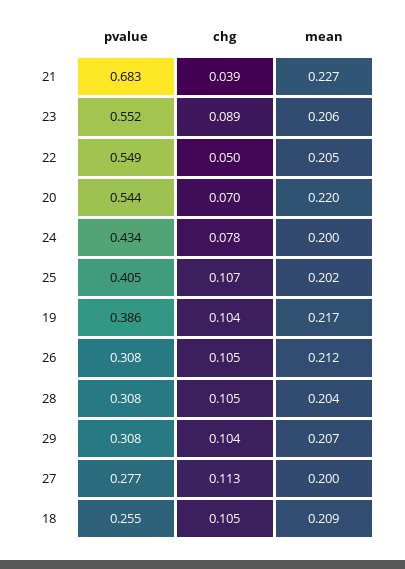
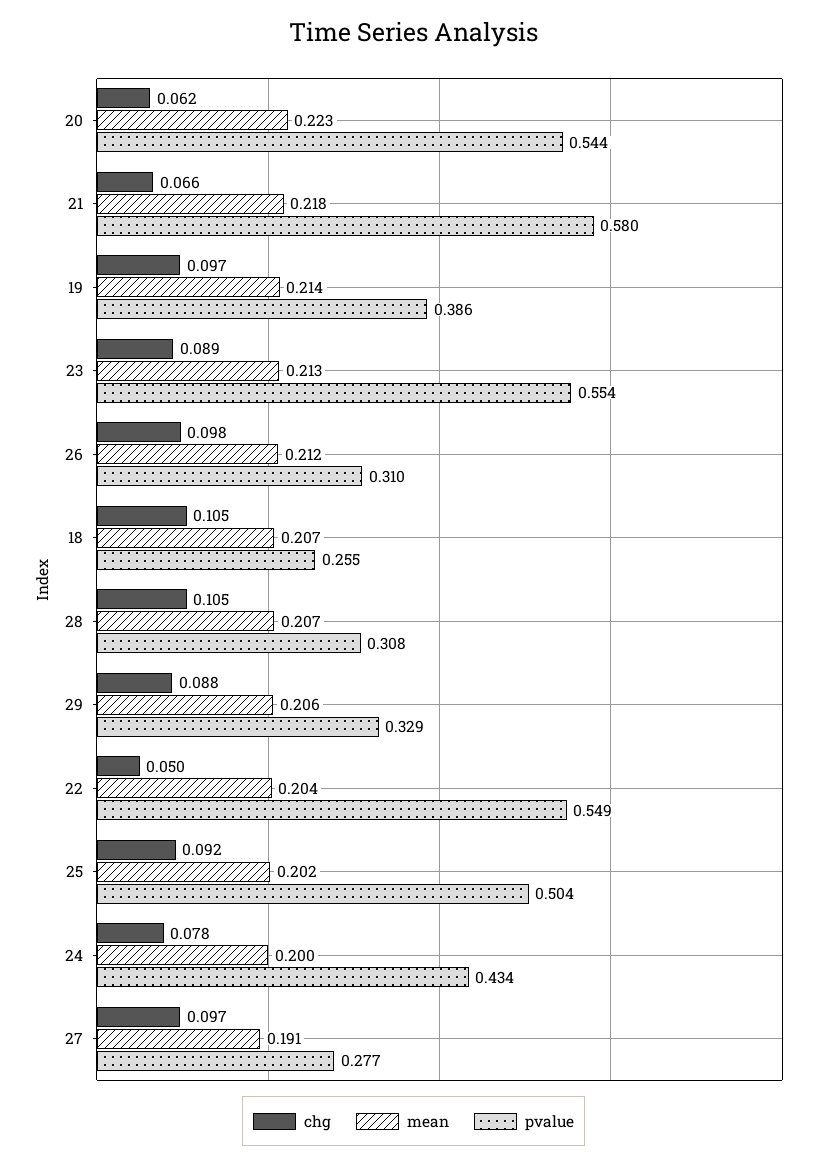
  {
    "pvalue": {
-     "21": 0.683,
+     "21": 0.58,
-     "23": 0.552,
+     "23": 0.554,
      "22": 0.549,
      "20": 0.544,
      "24": 0.434,
-     "25": 0.405,
+     "25": 0.504,
      "19": 0.386,
-     "26": 0.308,
+     "26": 0.31,
      "28": 0.308,
-     "29": 0.308,
+     "29": 0.329,
      "27": 0.277,
      "18": 0.255
    },
    "chg": {
-     "21": 0.039,
+     "21": 0.066,
      "23": 0.089,
      "22": 0.05,
-     "20": 0.07,
+     "20": 0.062,
      "24": 0.078,
-     "25": 0.107,
+     "25": 0.092,
-     "19": 0.104,
+     "19": 0.097,
-     "26": 0.105,
+     "26": 0.098,
      "28": 0.105,
-     "29": 0.104,
+     "29": 0.088,
-     "27": 0.113,
+     "27": 0.097,
      "18": 0.105
    },
    "mean": {
-     "21": 0.227,
+     "21": 0.218,
-     "23": 0.206,
+     "23": 0.213,
-     "22": 0.205,
+     "22": 0.204,
-     "20": 0.22,
+     "20": 0.223,
      "24": 0.2,
      "25": 0.202,
-     "19": 0.217,
+     "19": 0.214,
      "26": 0.212,
-     "28": 0.204,
+     "28": 0.207,
-     "29": 0.207,
+     "29": 0.206,
-     "27": 0.2,
+     "27": 0.191,
-     "18": 0.209
+     "18": 0.207
    }
  }

